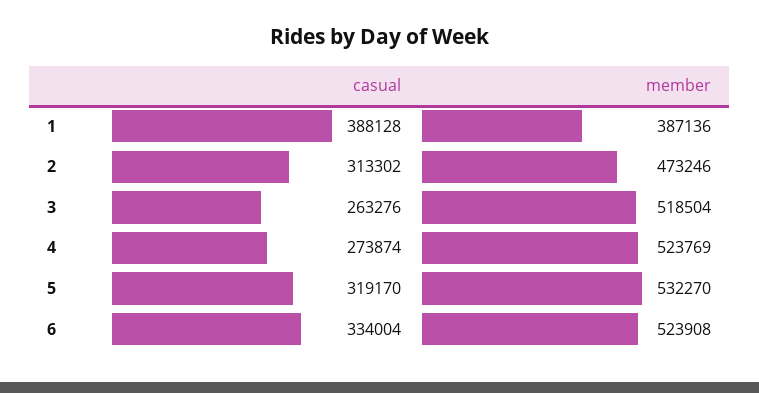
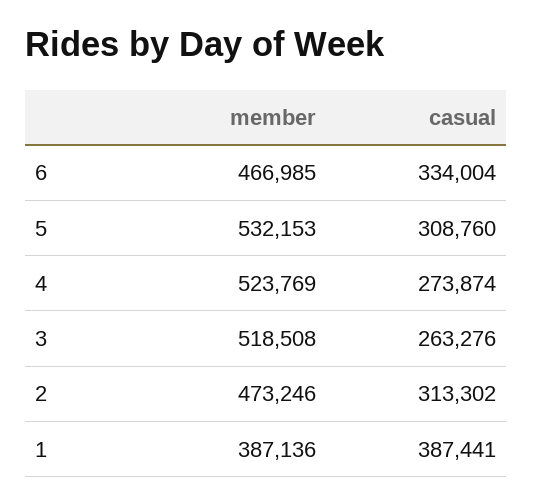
  {
    "casual": {
-     "1": 388128,
+     "1": 387441,
      "2": 313302,
      "3": 263276,
      "4": 273874,
-     "5": 319170,
+     "5": 308760,
      "6": 334004
    },
    "member": {
      "1": 387136,
      "2": 473246,
-     "3": 518504,
+     "3": 518508,
      "4": 523769,
-     "5": 532270,
+     "5": 532153,
-     "6": 523908
+     "6": 466985
    }
  }

